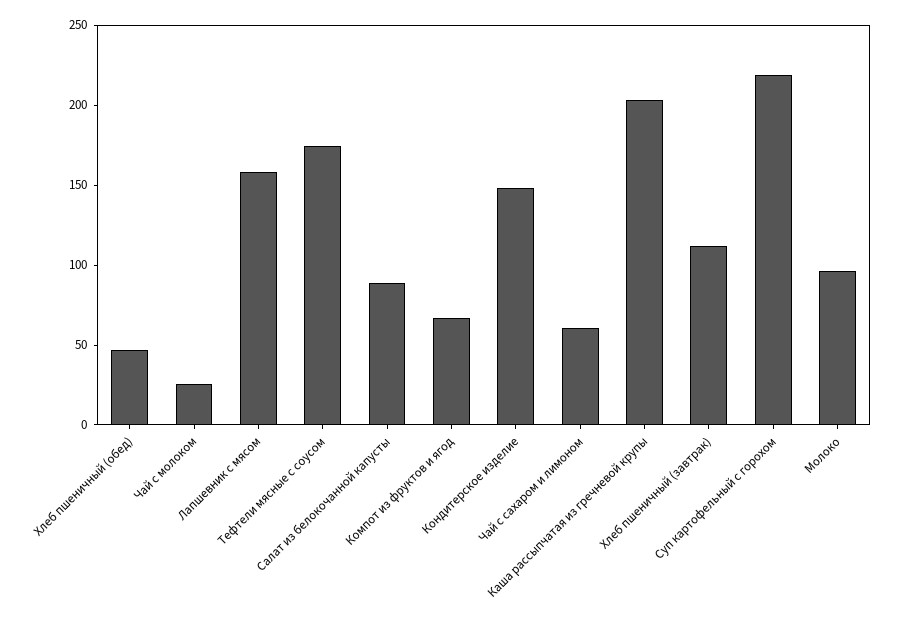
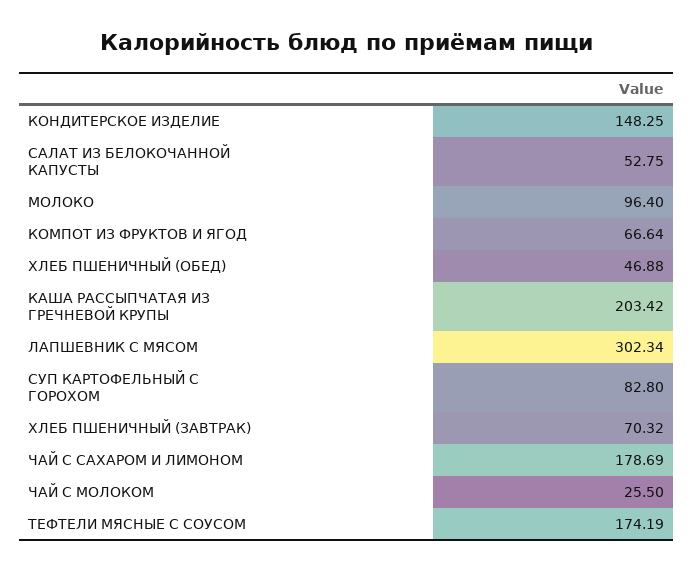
  {
    "Хлеб пшеничный (обед)": 46.88,
    "Чай с молоком": 25.5,
-   "Лапшевник с мясом": 160,
+   "Лапшевник с мясом": 302.34,
    "Тефтели мясные с соусом": 174.19,
-   "Салат из белокочанной капусты": 90,
+   "Салат из белокочанной капусты": 52.75,
    "Компот из фруктов и ягод": 66.64,
    "Кондитерское изделие": 148.25,
-   "Чай с сахаром и лимоном": 60,
+   "Чай с сахаром и лимоном": 178.69,
    "Каша рассыпчатая из гречневой крупы": 203.42,
-   "Хлеб пшеничный (завтрак)": 110,
+   "Хлеб пшеничный (завтрак)": 70.32,
-   "Суп картофельный с горохом": 220,
+   "Суп картофельный с горохом": 82.8,
    "Молоко": 96.4
  }

